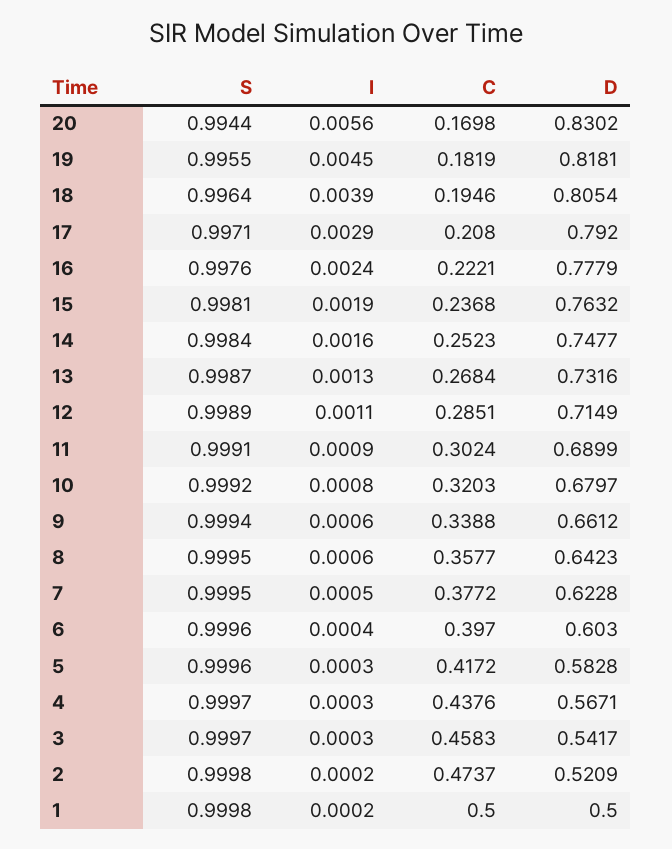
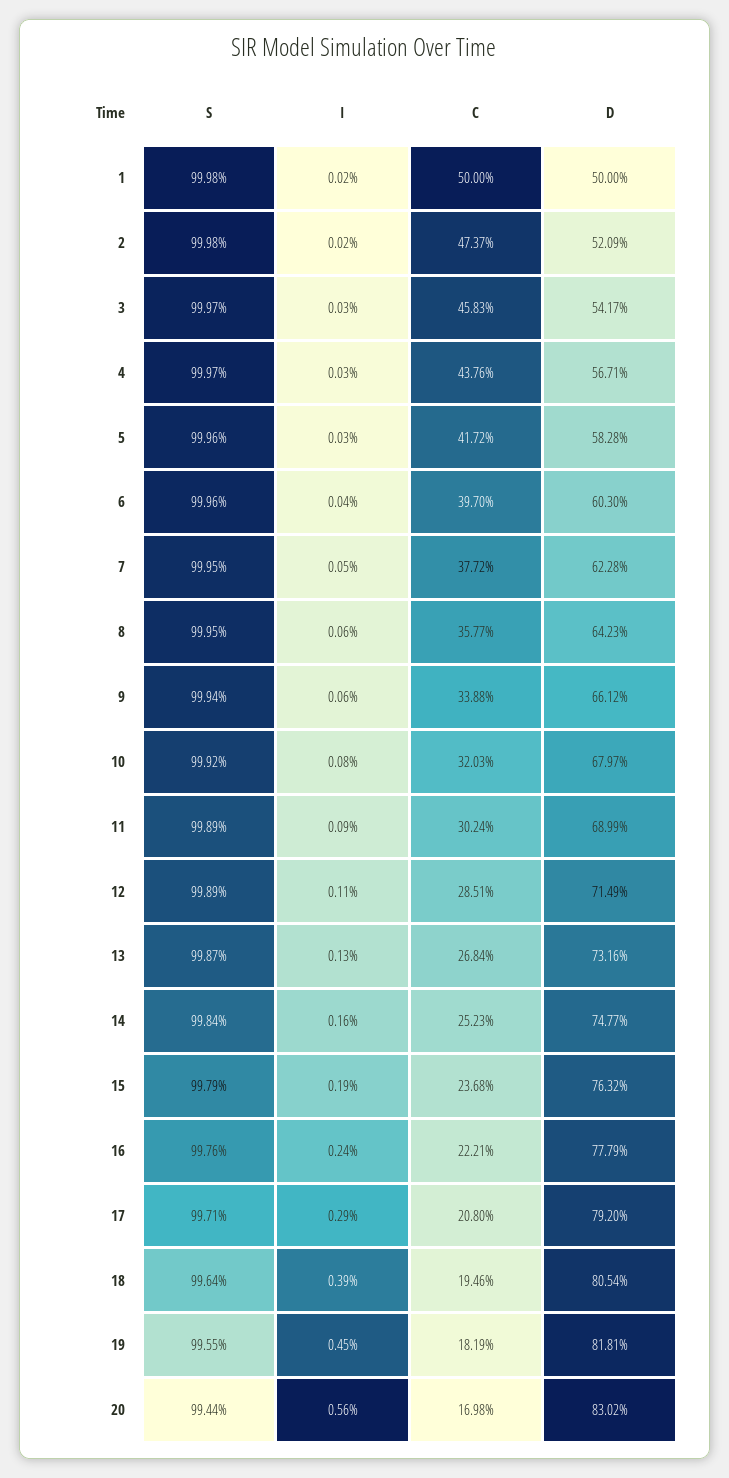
  {
    "S": {
      "20": 0.9944,
      "19": 0.9955,
      "18": 0.9964,
      "17": 0.9971,
      "16": 0.9976,
-     "15": 0.9981,
+     "15": 0.9979,
      "14": 0.9984,
      "13": 0.9987,
      "12": 0.9989,
-     "11": 0.9991,
+     "11": 0.9989,
      "10": 0.9992,
      "9": 0.9994,
      "8": 0.9995,
      "7": 0.9995,
      "6": 0.9996,
      "5": 0.9996,
      "4": 0.9997,
      "3": 0.9997,
      "2": 0.9998,
      "1": 0.9998
    },
    "I": {
      "20": 0.0056,
      "19": 0.0045,
      "18": 0.0039,
      "17": 0.0029,
      "16": 0.0024,
      "15": 0.0019,
      "14": 0.0016,
      "13": 0.0013,
      "12": 0.0011,
      "11": 0.0009,
      "10": 0.0008,
      "9": 0.0006,
      "8": 0.0006,
      "7": 0.0005,
      "6": 0.0004,
      "5": 0.0003,
      "4": 0.0003,
      "3": 0.0003,
      "2": 0.0002,
      "1": 0.0002
    },
    "C": {
      "20": 0.1698,
      "19": 0.1819,
      "18": 0.1946,
      "17": 0.208,
      "16": 0.2221,
      "15": 0.2368,
      "14": 0.2523,
      "13": 0.2684,
      "12": 0.2851,
      "11": 0.3024,
      "10": 0.3203,
      "9": 0.3388,
      "8": 0.3577,
      "7": 0.3772,
      "6": 0.397,
      "5": 0.4172,
      "4": 0.4376,
      "3": 0.4583,
      "2": 0.4737,
      "1": 0.5
    },
    "D": {
      "20": 0.8302,
      "19": 0.8181,
      "18": 0.8054,
      "17": 0.792,
      "16": 0.7779,
      "15": 0.7632,
      "14": 0.7477,
      "13": 0.7316,
      "12": 0.7149,
      "11": 0.6899,
      "10": 0.6797,
      "9": 0.6612,
      "8": 0.6423,
      "7": 0.6228,
      "6": 0.603,
      "5": 0.5828,
      "4": 0.5671,
      "3": 0.5417,
      "2": 0.5209,
      "1": 0.5
    }
  }

